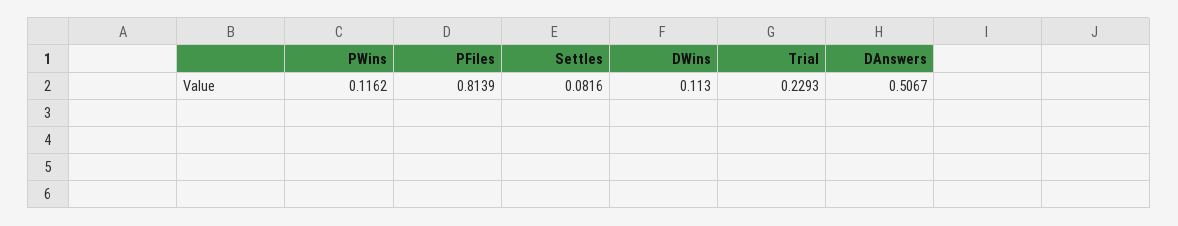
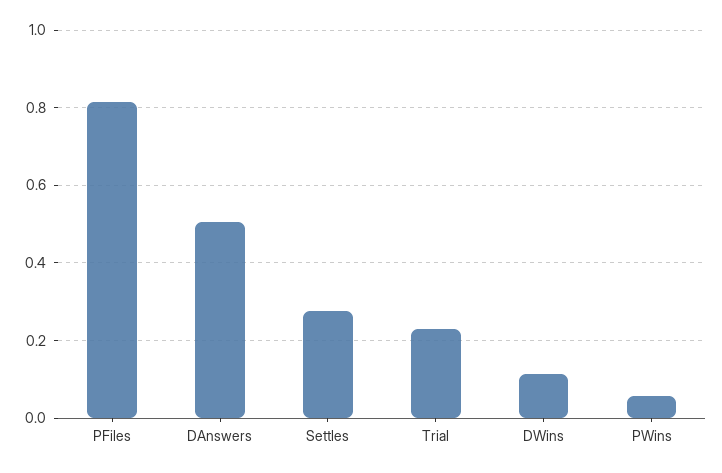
  {
-   "PWins": 0.1162,
+   "PWins": 0.06,
    "PFiles": 0.8139,
-   "Settles": 0.0816,
+   "Settles": 0.28,
    "DWins": 0.113,
    "Trial": 0.2293,
    "DAnswers": 0.5067
  }

